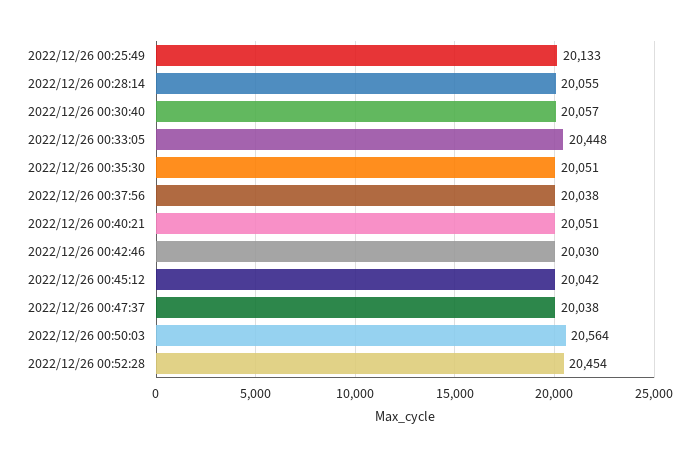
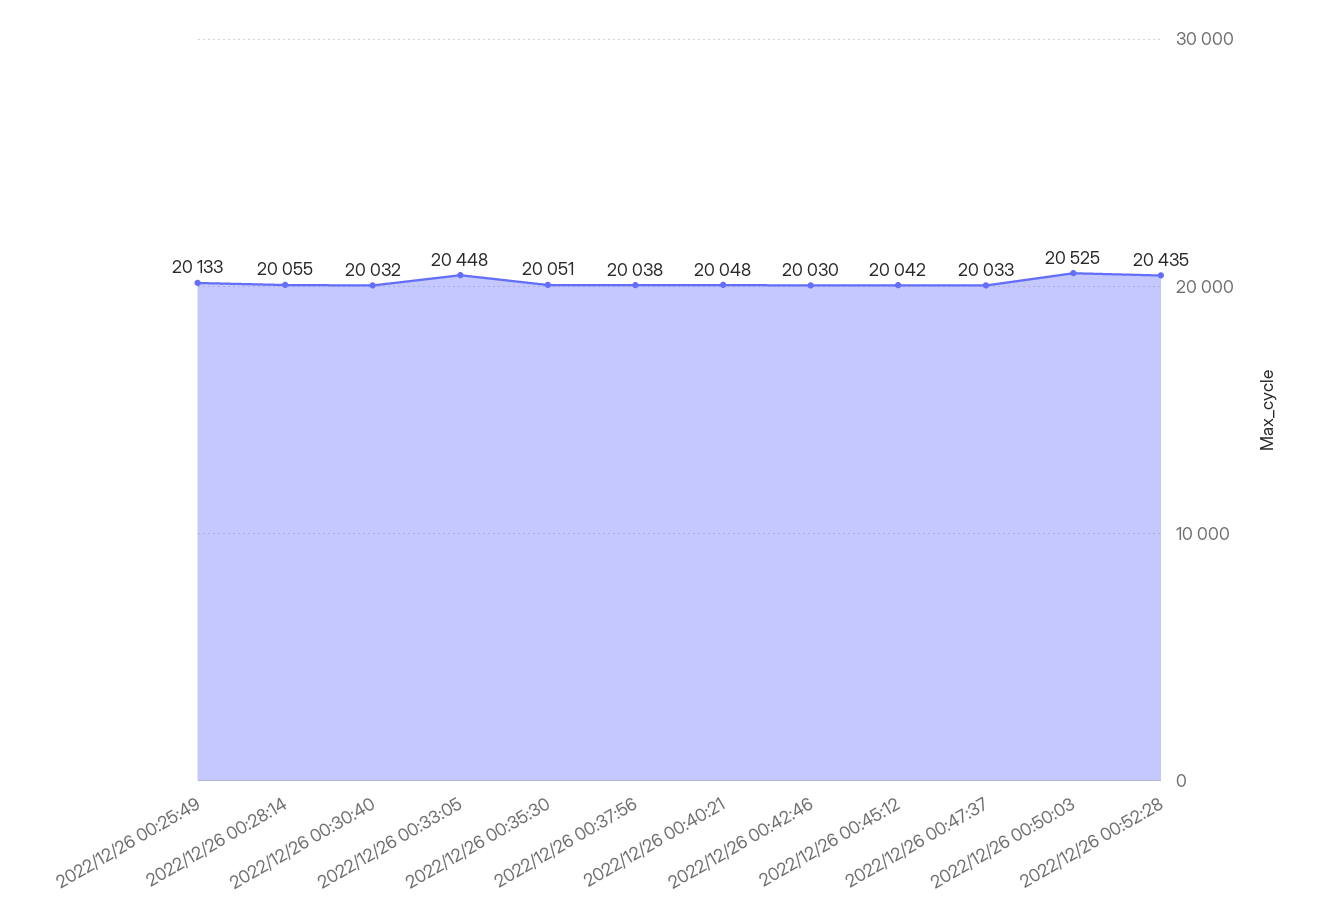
  {
    "2022/12/26 00:25:49": 20133,
    "2022/12/26 00:28:14": 20055,
-   "2022/12/26 00:30:40": 20057,
+   "2022/12/26 00:30:40": 20032,
    "2022/12/26 00:33:05": 20448,
    "2022/12/26 00:35:30": 20051,
    "2022/12/26 00:37:56": 20038,
-   "2022/12/26 00:40:21": 20051,
+   "2022/12/26 00:40:21": 20048,
    "2022/12/26 00:42:46": 20030,
    "2022/12/26 00:45:12": 20042,
-   "2022/12/26 00:47:37": 20038,
+   "2022/12/26 00:47:37": 20033,
-   "2022/12/26 00:50:03": 20564,
+   "2022/12/26 00:50:03": 20525,
-   "2022/12/26 00:52:28": 20454
+   "2022/12/26 00:52:28": 20435
  }

